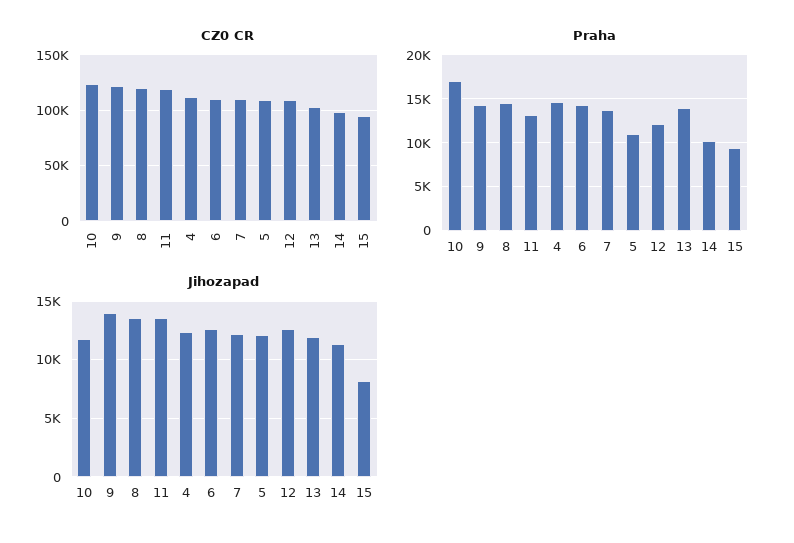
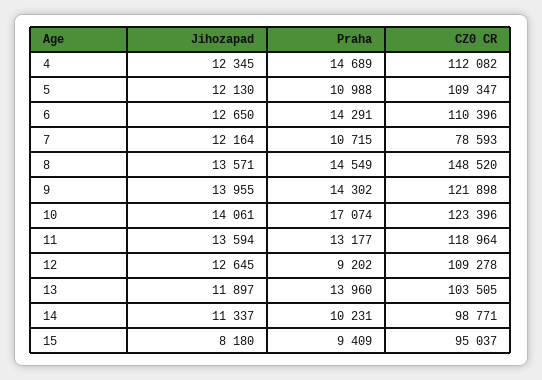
  {
    "CZ0 CR": {
      "10": 123396,
      "9": 121898,
-     "8": 120000,
+     "8": 148520,
      "11": 118964,
      "4": 112082,
      "6": 110396,
-     "7": 110000,
+     "7": 78593,
      "5": 109347,
      "12": 109278,
      "13": 103505,
      "14": 98771,
      "15": 95037
    },
    "Praha": {
      "10": 17074,
      "9": 14302,
      "8": 14549,
      "11": 13177,
      "4": 14689,
      "6": 14291,
-     "7": 14000,
+     "7": 10715,
      "5": 10988,
-     "12": 12000,
+     "12": 9202,
      "13": 13960,
      "14": 10231,
      "15": 9409
    },
    "Jihozapad": {
-     "10": 12000,
+     "10": 14061,
      "9": 13955,
      "8": 13571,
      "11": 13594,
      "4": 12345,
      "6": 12650,
      "7": 12164,
      "5": 12130,
      "12": 12645,
      "13": 11897,
      "14": 11337,
      "15": 8180
    }
  }

